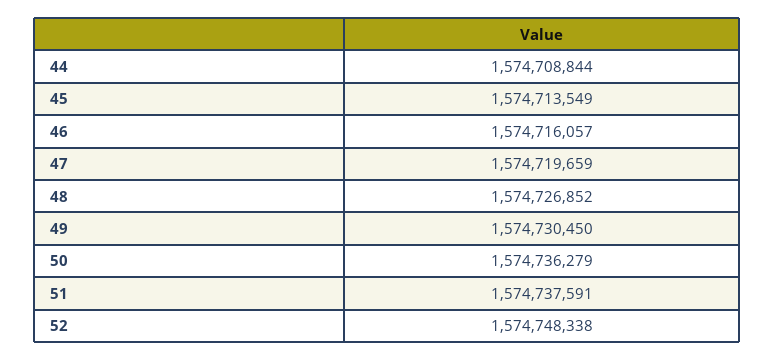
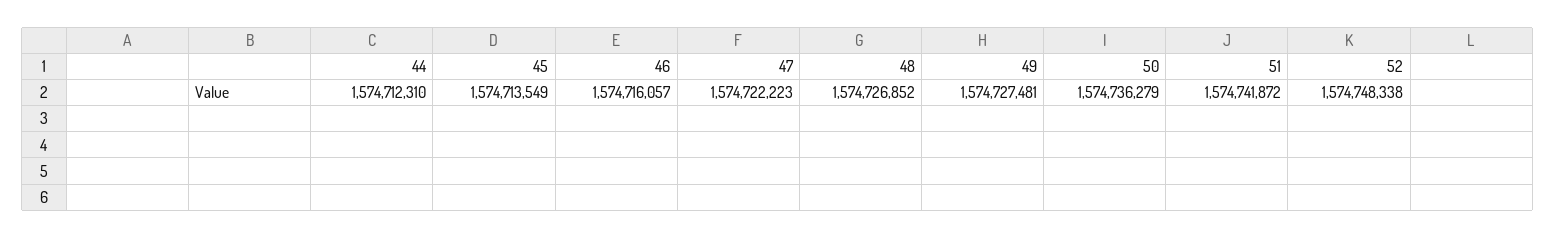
  {
-   "44": 1574708844,
+   "44": 1574712310,
    "45": 1574713549,
    "46": 1574716057,
-   "47": 1574719659,
+   "47": 1574722223,
    "48": 1574726852,
-   "49": 1574730450,
+   "49": 1574727481,
    "50": 1574736279,
-   "51": 1574737591,
+   "51": 1574741872,
    "52": 1574748338
  }

